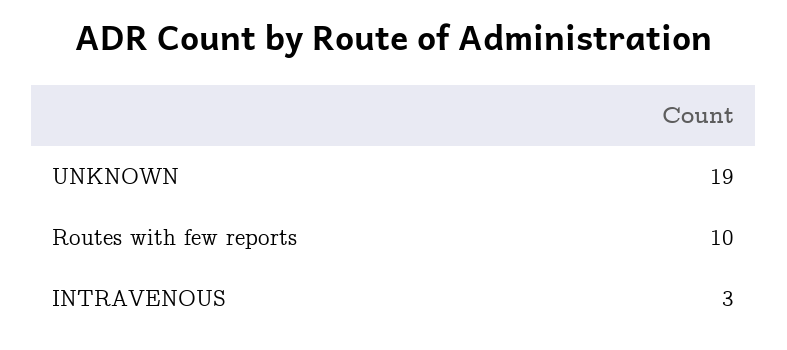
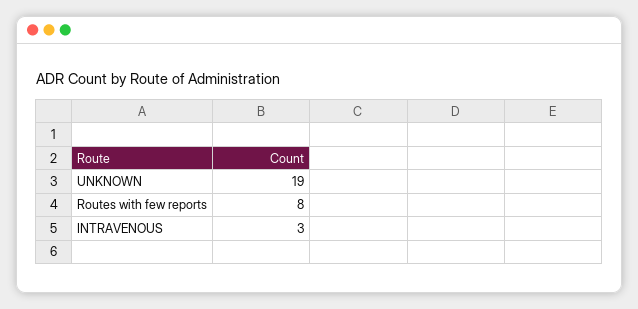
  {
    "UNKNOWN": 19,
-   "Routes with few reports": 10,
+   "Routes with few reports": 8,
    "INTRAVENOUS": 3
  }

